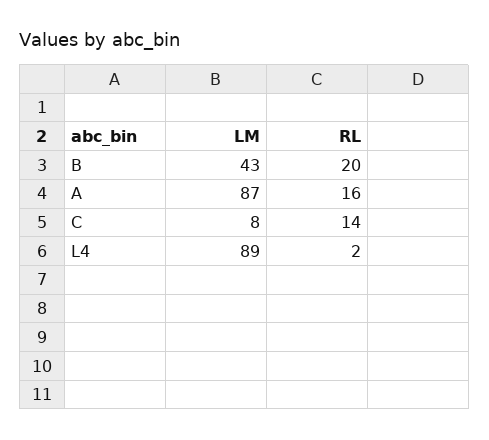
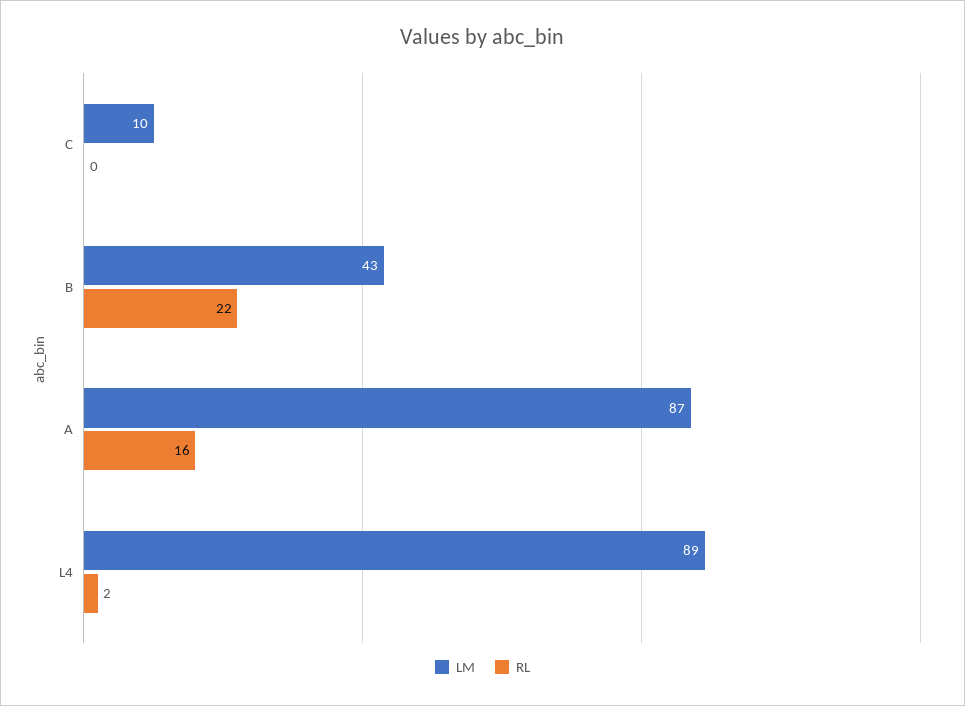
  {
    "LM": {
      "B": 43,
      "A": 87,
-     "C": 8,
+     "C": 10,
      "L4": 89
    },
    "RL": {
-     "B": 20,
+     "B": 22,
      "A": 16,
-     "C": 14,
+     "C": 0,
      "L4": 2
    }
  }

